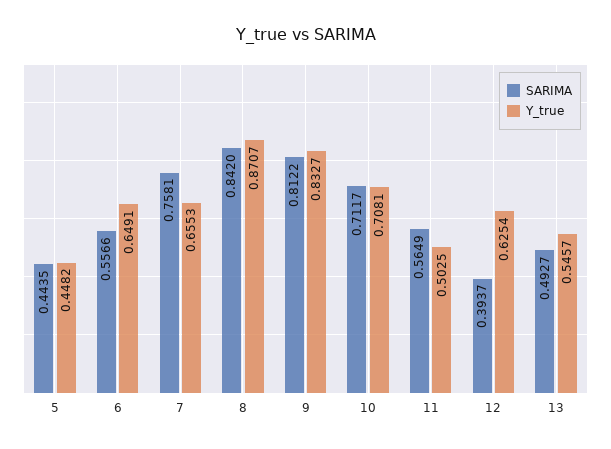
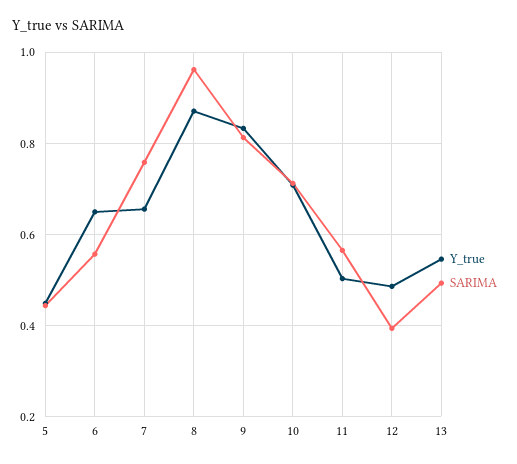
  {
    "SARIMA": {
      "5": 0.4435,
      "6": 0.5566,
      "7": 0.7581,
-     "8": 0.842,
+     "8": 0.96,
      "9": 0.8122,
      "10": 0.7117,
      "11": 0.5649,
      "12": 0.3937,
      "13": 0.4927
    },
    "Y_true": {
      "5": 0.4482,
      "6": 0.6491,
      "7": 0.6553,
      "8": 0.8707,
      "9": 0.8327,
      "10": 0.7081,
      "11": 0.5025,
-     "12": 0.6254,
+     "12": 0.48,
      "13": 0.5457
    }
  }

